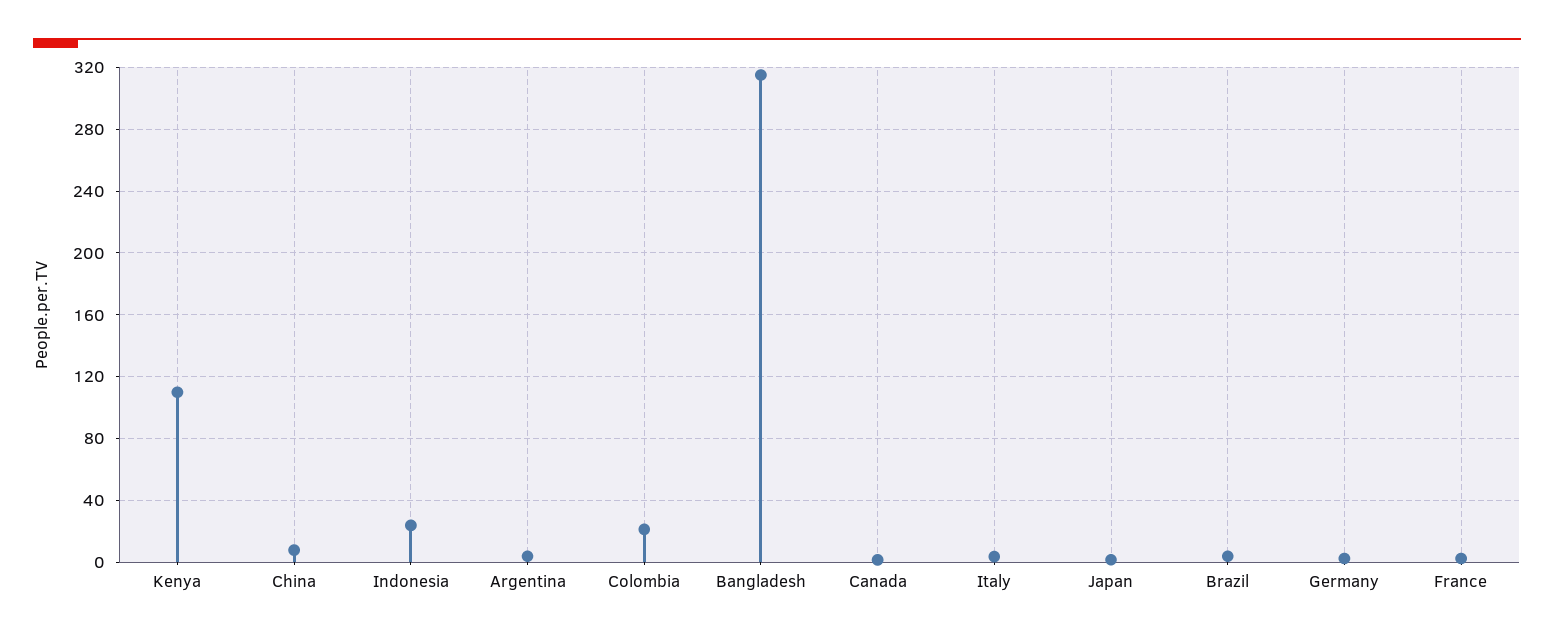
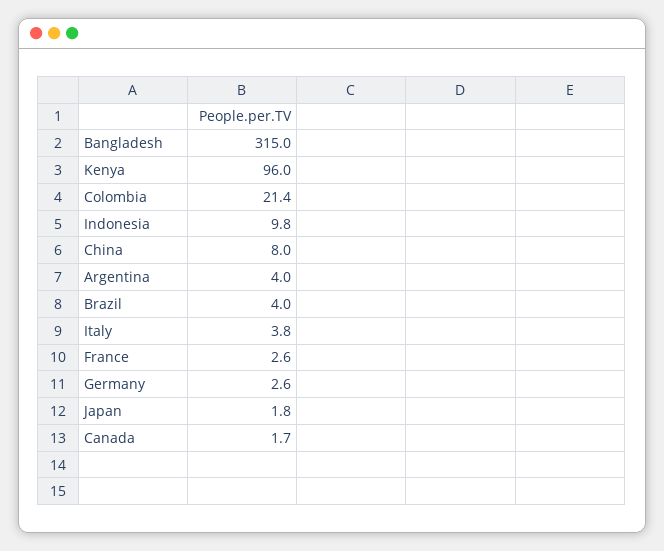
  {
-   "Kenya": 110,
+   "Kenya": 96,
    "China": 8,
-   "Indonesia": 25,
+   "Indonesia": 9.8,
    "Argentina": 4,
    "Colombia": 21.4,
    "Bangladesh": 315,
    "Canada": 1.7,
    "Italy": 3.8,
    "Japan": 1.8,
    "Brazil": 4,
    "Germany": 2.6,
    "France": 2.6
  }

